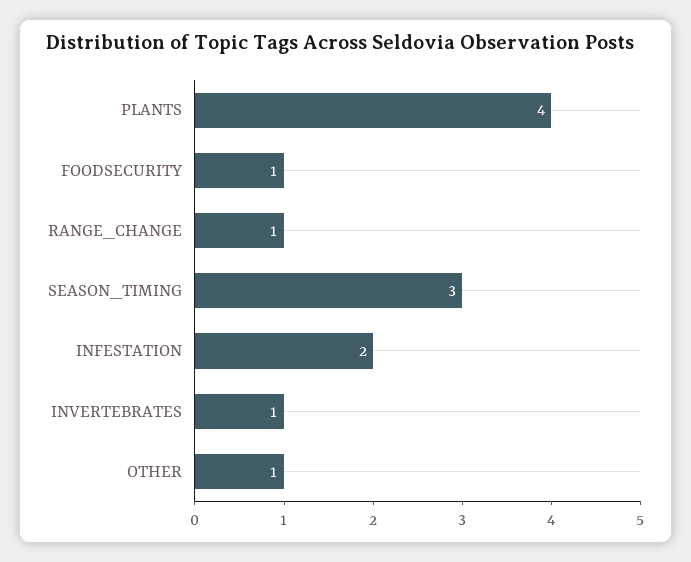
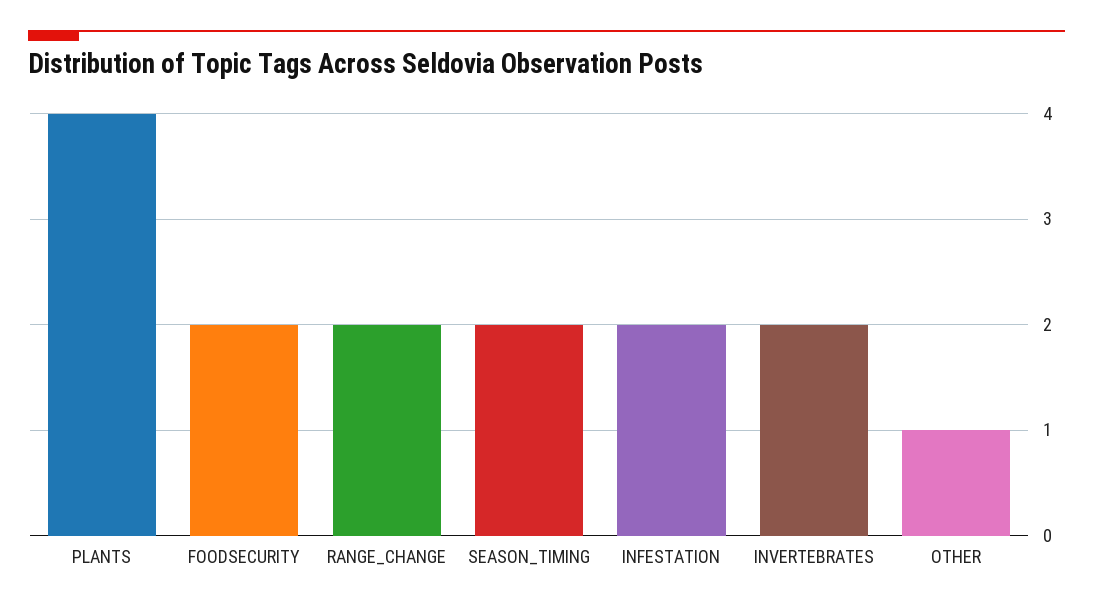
  {
    "PLANTS": 4,
-   "FOODSECURITY": 1,
+   "FOODSECURITY": 2,
-   "RANGE_CHANGE": 1,
+   "RANGE_CHANGE": 2,
-   "SEASON_TIMING": 3,
+   "SEASON_TIMING": 2,
    "INFESTATION": 2,
-   "INVERTEBRATES": 1,
+   "INVERTEBRATES": 2,
    "OTHER": 1
  }

